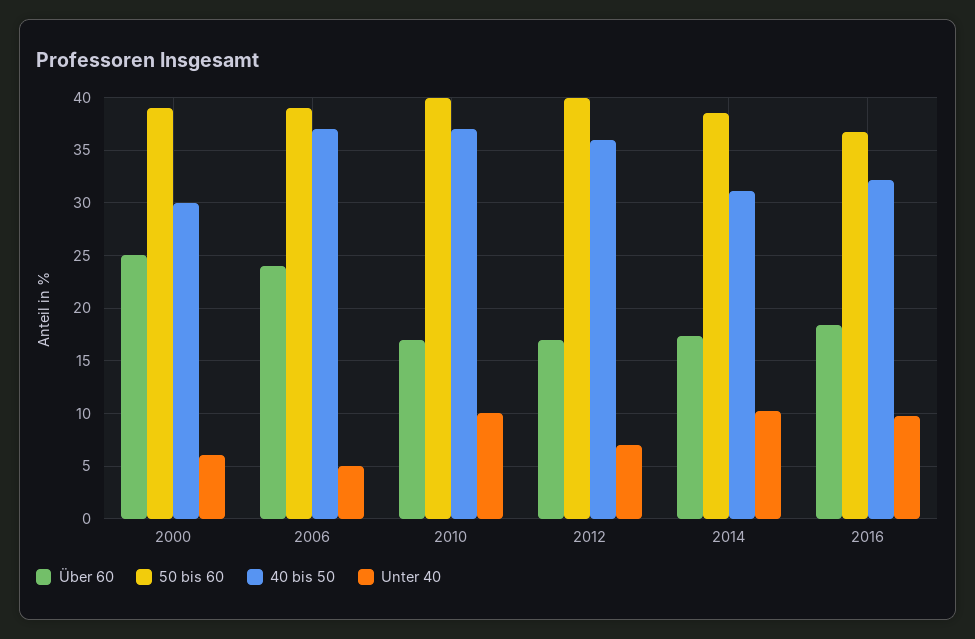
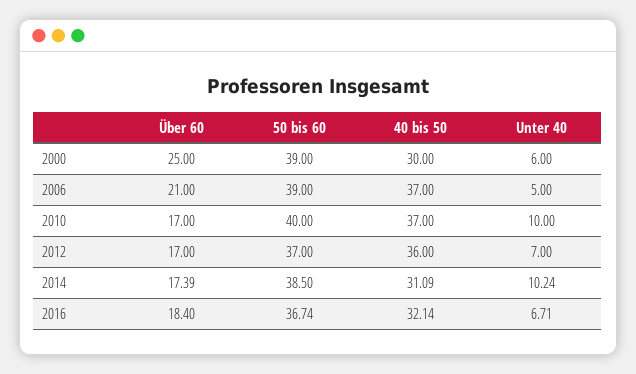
  {
    "Über 60": {
      "2000": 25,
-     "2006": 24,
+     "2006": 21,
      "2010": 17,
      "2012": 17,
      "2014": 17.39,
      "2016": 18.4
    },
    "50 bis 60": {
      "2000": 39,
      "2006": 39,
      "2010": 40,
-     "2012": 40,
+     "2012": 37,
      "2014": 38.5,
      "2016": 36.74
    },
    "40 bis 50": {
      "2000": 30,
      "2006": 37,
      "2010": 37,
      "2012": 36,
      "2014": 31.09,
      "2016": 32.14
    },
    "Unter 40": {
      "2000": 6,
      "2006": 5,
      "2010": 10,
      "2012": 7,
      "2014": 10.24,
-     "2016": 10
+     "2016": 6.71
    }
  }

